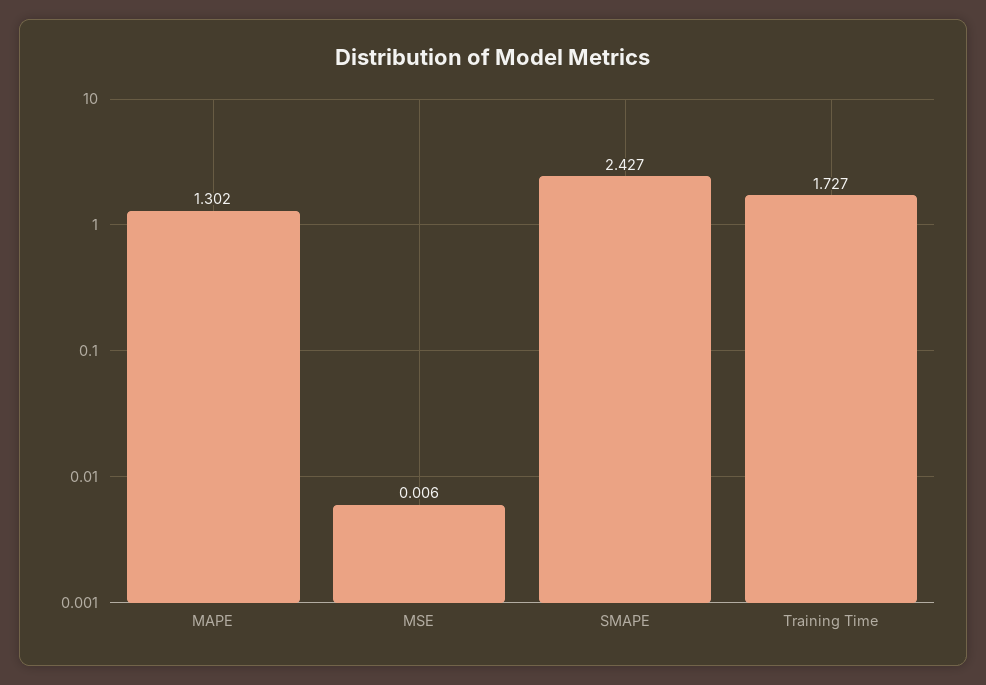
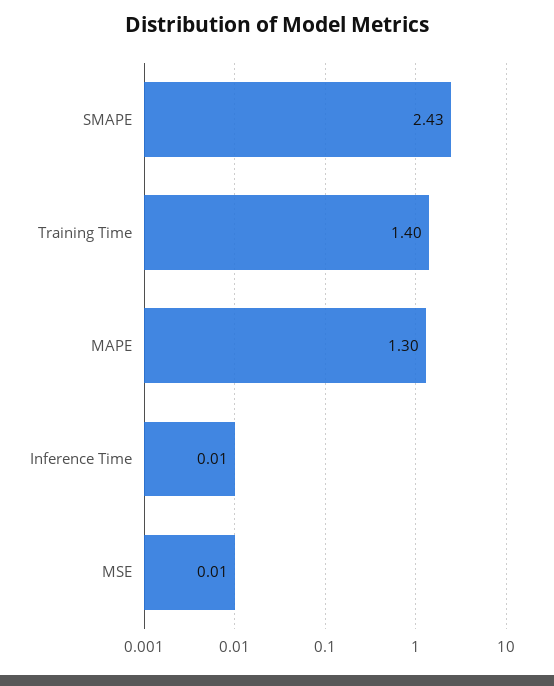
  {
    "MAPE": 1.302,
    "MSE": 0.006,
    "SMAPE": 2.427,
-   "Training Time": 1.727
+   "Training Time": 1.4,
+   "Inference Time": 0.01
  }

